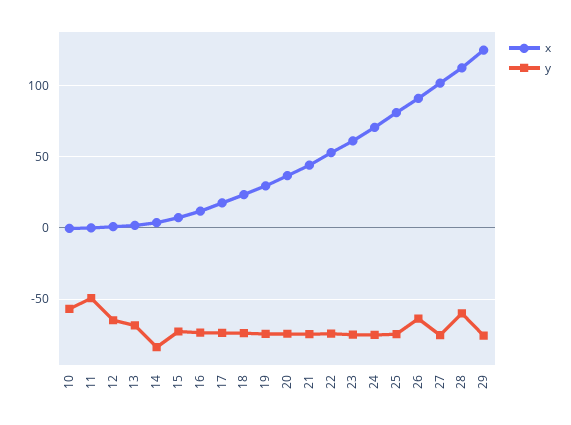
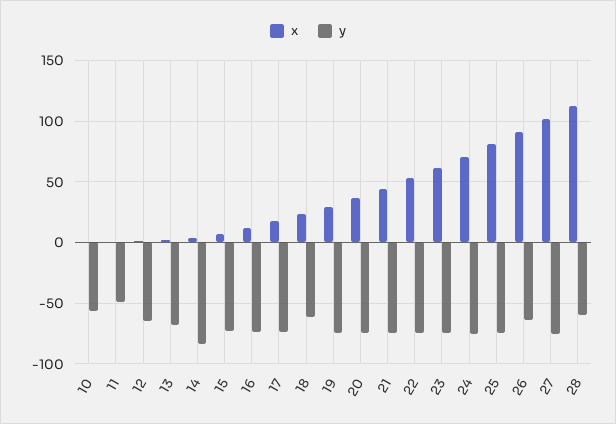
  {
    "x": {
      "10": 0,
      "11": 0,
      "12": 0,
      "13": 0,
      "14": 5,
      "15": 5,
      "16": 10,
      "17": 20,
      "18": 25,
      "19": 30,
      "20": 35,
      "21": 45,
      "22": 55,
      "23": 60,
      "24": 70,
      "25": 80,
      "26": 90,
      "27": 100,
-     "28": 115,
+     "28": 115
-     "29": 125
    },
    "y": {
      "10": -55,
      "11": -50,
      "12": -65,
      "13": -70,
      "14": -85,
      "15": -75,
      "16": -75,
      "17": -75,
-     "18": -75,
+     "18": -60,
      "19": -75,
      "20": -75,
      "21": -75,
      "22": -75,
      "23": -75,
      "24": -75,
      "25": -75,
      "26": -65,
      "27": -75,
-     "28": -60,
+     "28": -60
-     "29": -75
    }
  }

